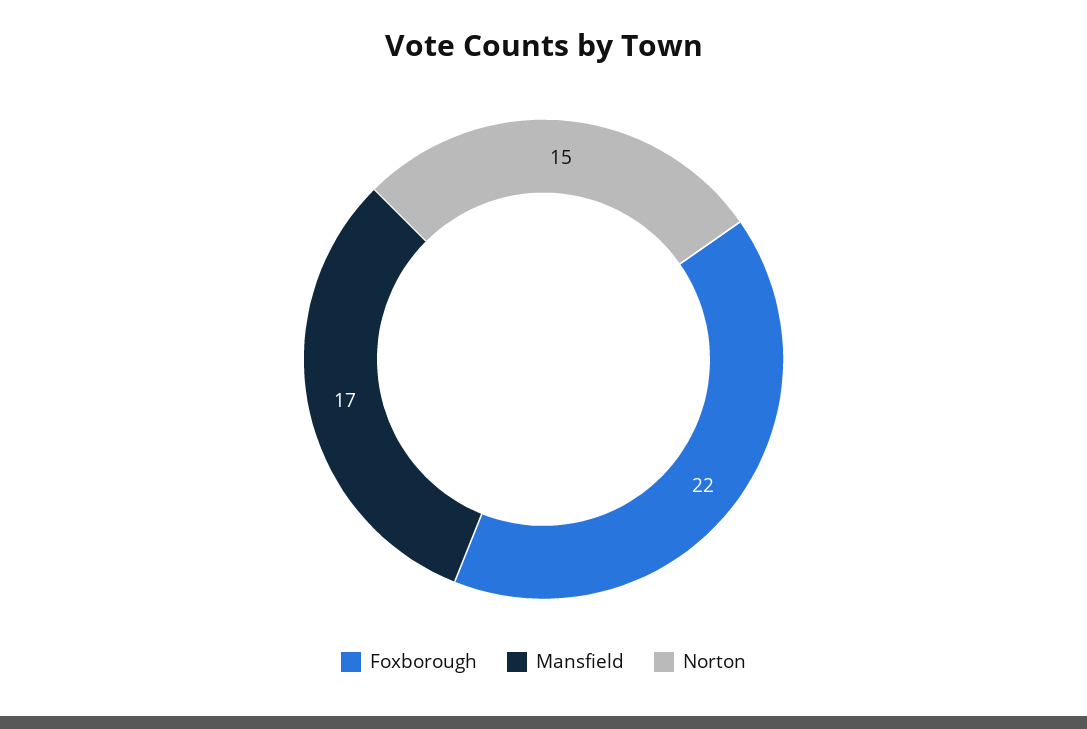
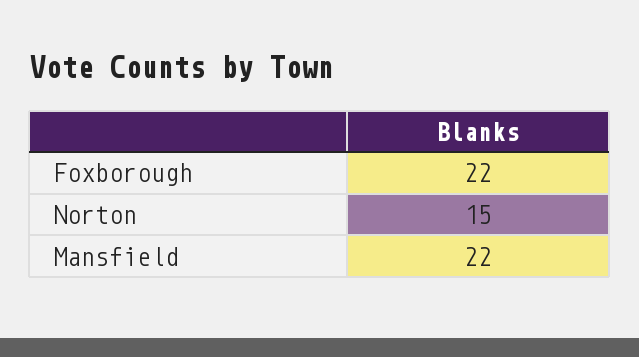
  {
    "Foxborough": 22,
-   "Mansfield": 17,
+   "Mansfield": 22,
    "Norton": 15
  }

